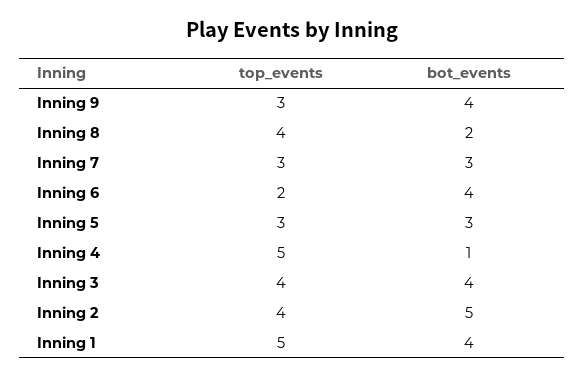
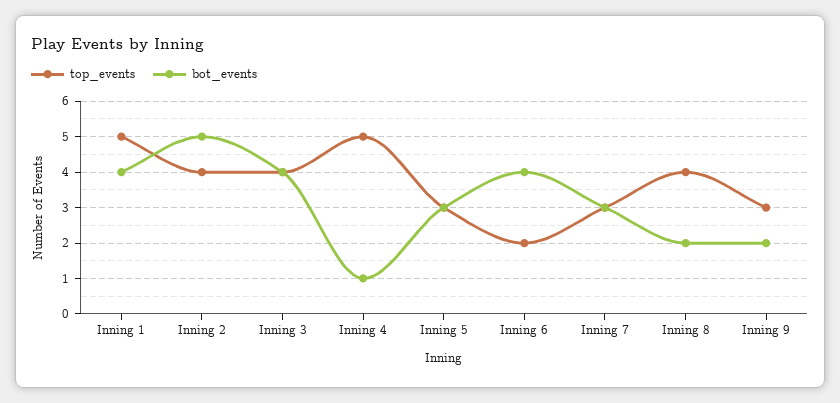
  {
    "top_events": {
      "Inning 9": 3,
      "Inning 8": 4,
      "Inning 7": 3,
      "Inning 6": 2,
      "Inning 5": 3,
      "Inning 4": 5,
      "Inning 3": 4,
      "Inning 2": 4,
      "Inning 1": 5
    },
    "bot_events": {
-     "Inning 9": 4,
+     "Inning 9": 2,
      "Inning 8": 2,
      "Inning 7": 3,
      "Inning 6": 4,
      "Inning 5": 3,
      "Inning 4": 1,
      "Inning 3": 4,
      "Inning 2": 5,
      "Inning 1": 4
    }
  }

